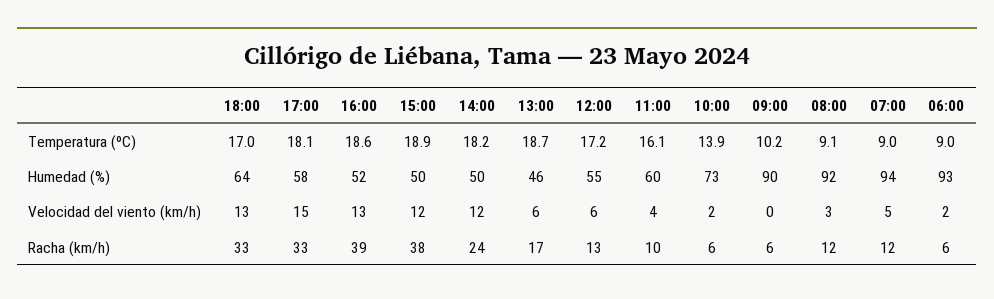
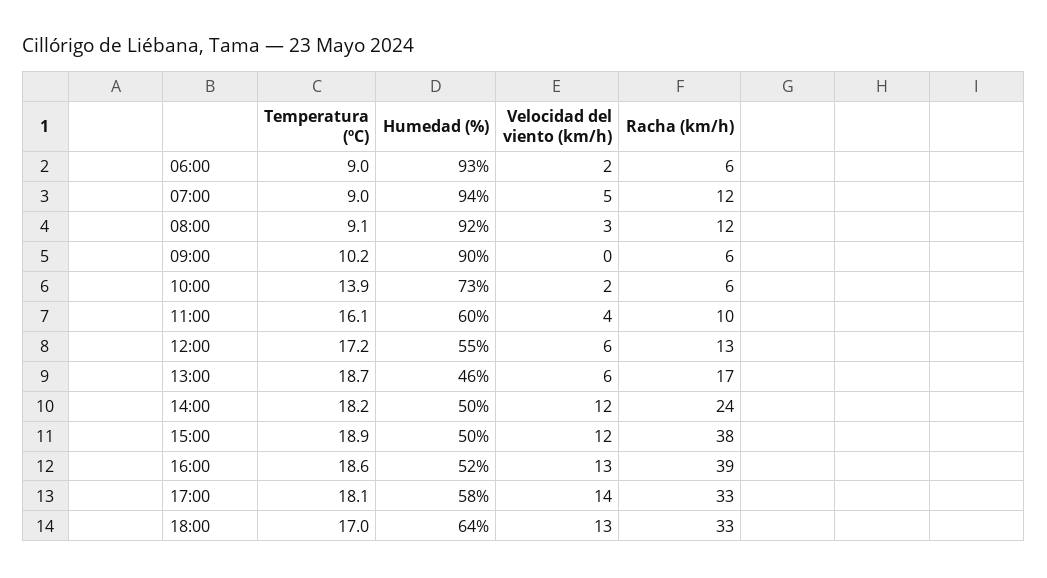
  {
    "18:00": {
      "Temperatura (ºC)": 17,
      "Humedad (%)": 64,
      "Velocidad del viento (km/h)": 13,
      "Racha (km/h)": 33
    },
    "17:00": {
      "Temperatura (ºC)": 18.1,
      "Humedad (%)": 58,
-     "Velocidad del viento (km/h)": 15,
+     "Velocidad del viento (km/h)": 14,
      "Racha (km/h)": 33
    },
    "16:00": {
      "Temperatura (ºC)": 18.6,
      "Humedad (%)": 52,
      "Velocidad del viento (km/h)": 13,
      "Racha (km/h)": 39
    },
    "15:00": {
      "Temperatura (ºC)": 18.9,
      "Humedad (%)": 50,
      "Velocidad del viento (km/h)": 12,
      "Racha (km/h)": 38
    },
    "14:00": {
      "Temperatura (ºC)": 18.2,
      "Humedad (%)": 50,
      "Velocidad del viento (km/h)": 12,
      "Racha (km/h)": 24
    },
    "13:00": {
      "Temperatura (ºC)": 18.7,
      "Humedad (%)": 46,
      "Velocidad del viento (km/h)": 6,
      "Racha (km/h)": 17
    },
    "12:00": {
      "Temperatura (ºC)": 17.2,
      "Humedad (%)": 55,
      "Velocidad del viento (km/h)": 6,
      "Racha (km/h)": 13
    },
    "11:00": {
      "Temperatura (ºC)": 16.1,
      "Humedad (%)": 60,
      "Velocidad del viento (km/h)": 4,
      "Racha (km/h)": 10
    },
    "10:00": {
      "Temperatura (ºC)": 13.9,
      "Humedad (%)": 73,
      "Velocidad del viento (km/h)": 2,
      "Racha (km/h)": 6
    },
    "09:00": {
      "Temperatura (ºC)": 10.2,
      "Humedad (%)": 90,
      "Velocidad del viento (km/h)": 0,
      "Racha (km/h)": 6
    },
    "08:00": {
      "Temperatura (ºC)": 9.1,
      "Humedad (%)": 92,
      "Velocidad del viento (km/h)": 3,
      "Racha (km/h)": 12
    },
    "07:00": {
      "Temperatura (ºC)": 9,
      "Humedad (%)": 94,
      "Velocidad del viento (km/h)": 5,
      "Racha (km/h)": 12
    },
    "06:00": {
      "Temperatura (ºC)": 9,
      "Humedad (%)": 93,
      "Velocidad del viento (km/h)": 2,
      "Racha (km/h)": 6
    }
  }

